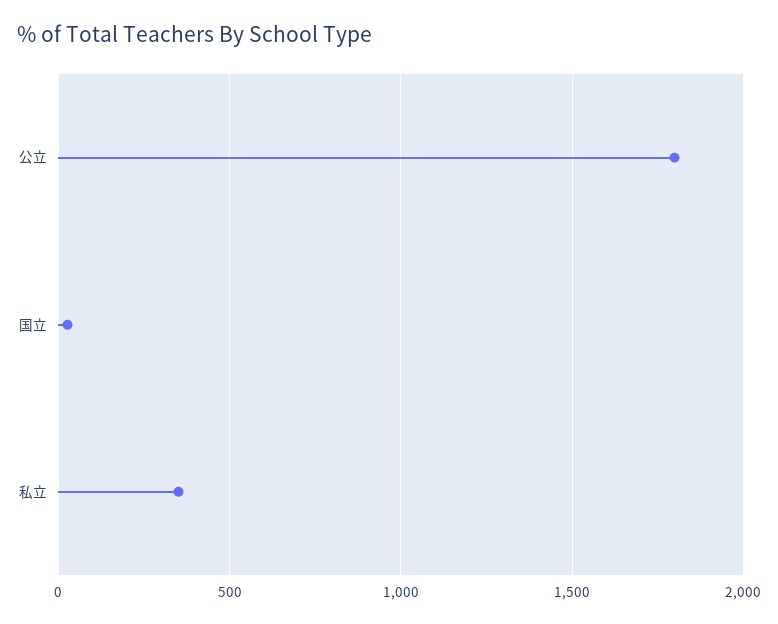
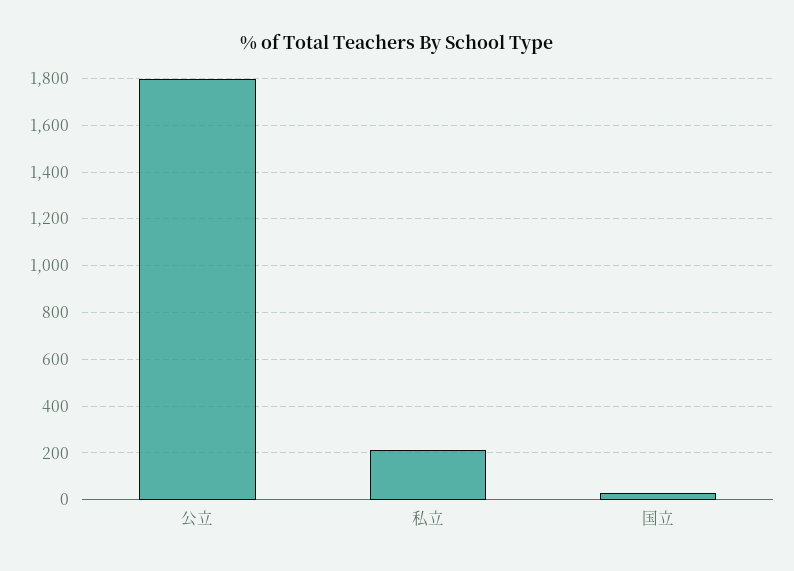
  {
    "公立": 1800,
    "国立": 50,
-   "私立": 350
+   "私立": 200
  }

